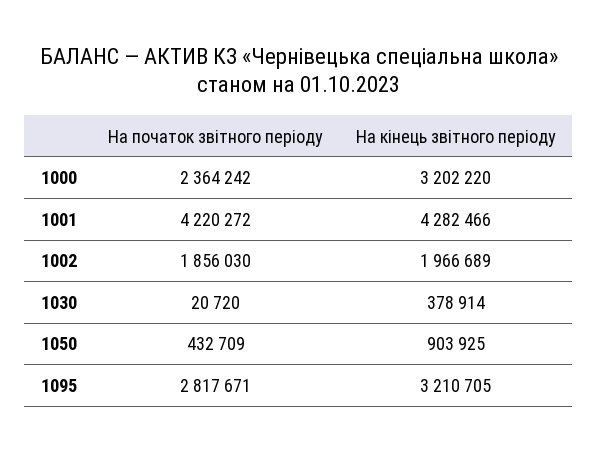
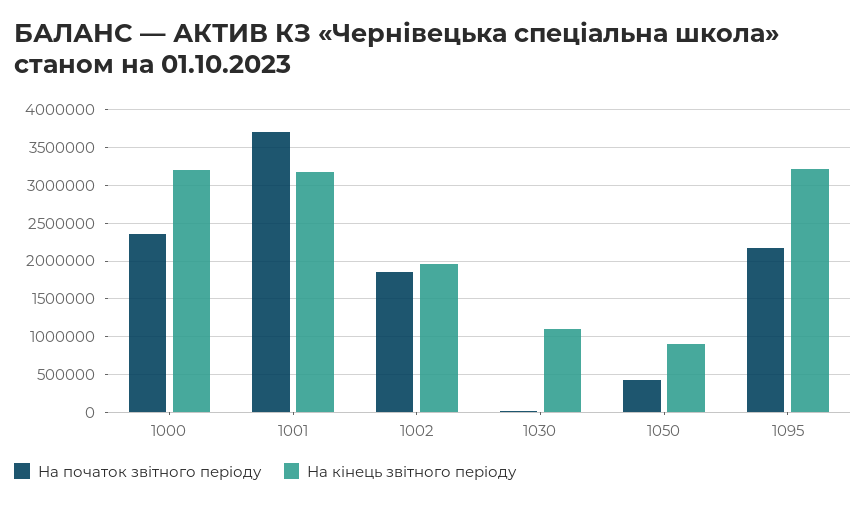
  {
    "На початок звітного періоду": {
      "1000": 2364242,
-     "1001": 4220272,
+     "1001": 3700000,
      "1002": 1856030,
      "1030": 20720,
      "1050": 432709,
-     "1095": 2817671
+     "1095": 2200000
    },
    "На кінець звітного періоду": {
      "1000": 3202220,
-     "1001": 4282466,
+     "1001": 3200000,
      "1002": 1966689,
-     "1030": 378914,
+     "1030": 1100000,
      "1050": 903925,
      "1095": 3210705
    }
  }

